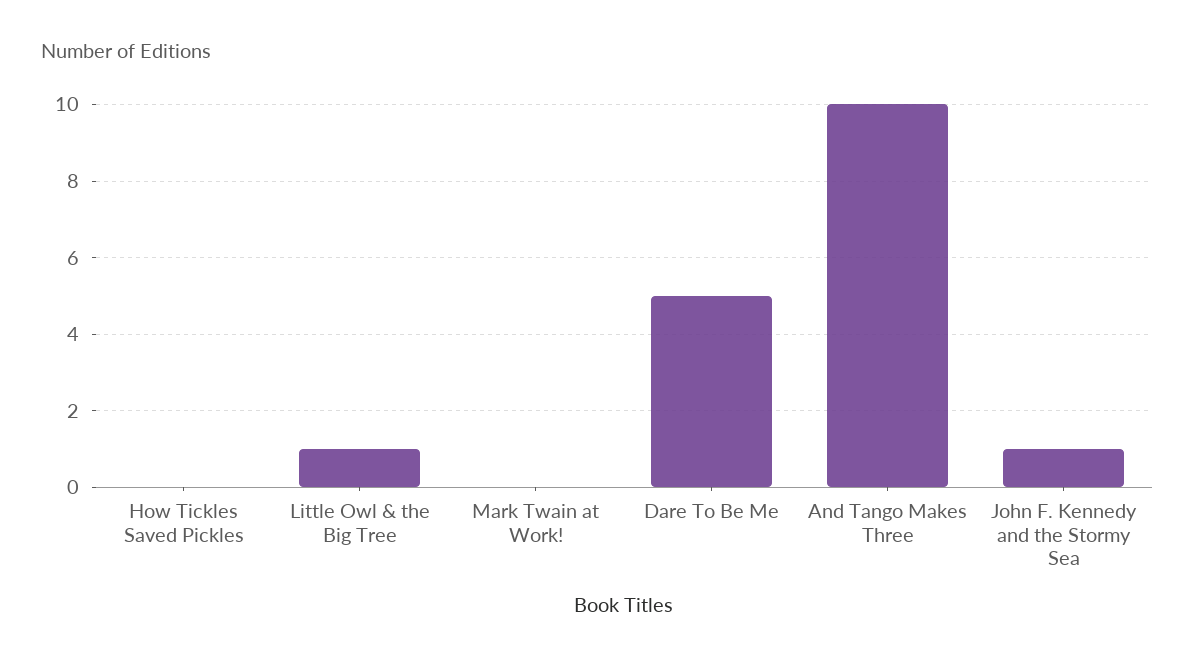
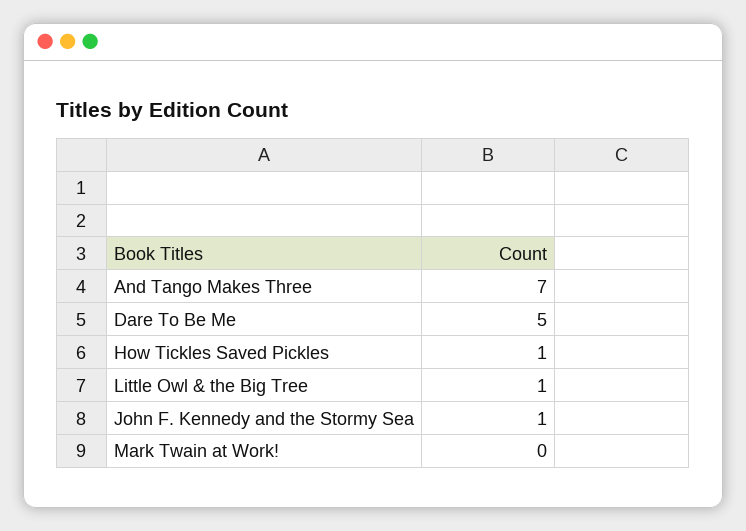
  {
-   "How Tickles Saved Pickles": 0,
+   "How Tickles Saved Pickles": 1,
    "Little Owl & the Big Tree": 1,
    "Mark Twain at Work!": 0,
    "Dare To Be Me": 5,
-   "And Tango Makes Three": 10,
+   "And Tango Makes Three": 7,
    "John F. Kennedy and the Stormy Sea": 1
  }

